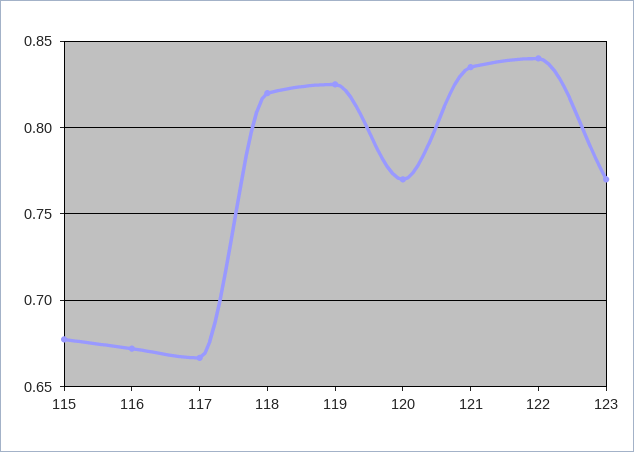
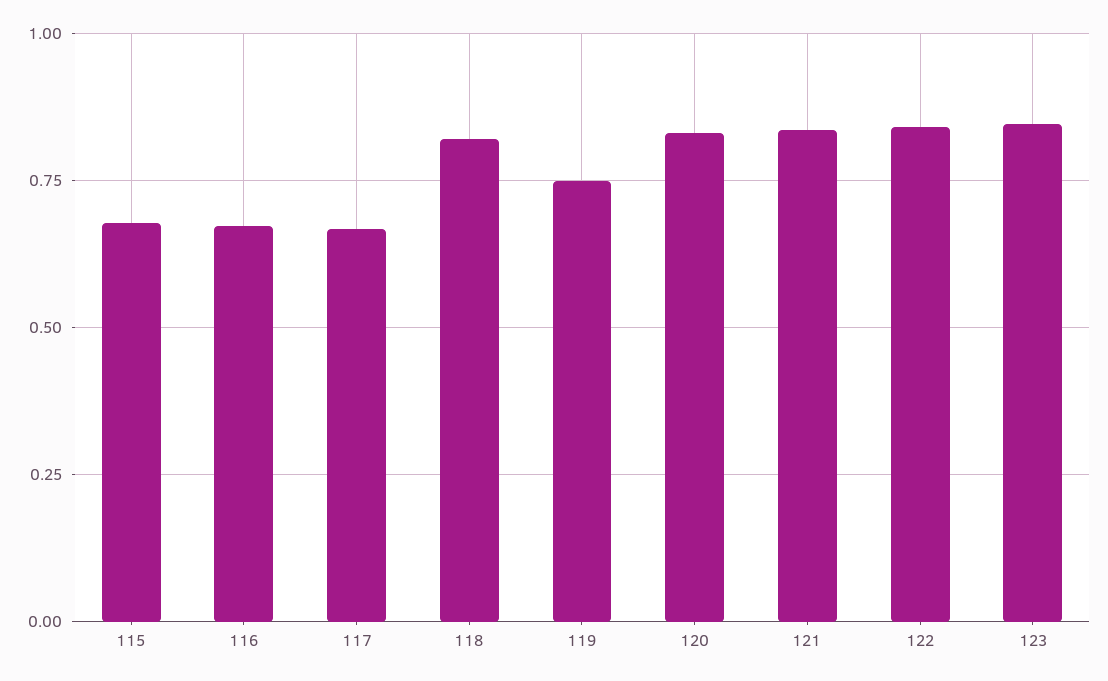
  {
    "115": 0.675,
    "116": 0.67,
    "117": 0.665,
    "118": 0.82,
-   "119": 0.825,
+   "119": 0.75,
-   "120": 0.77,
+   "120": 0.825,
    "121": 0.835,
    "122": 0.84,
-   "123": 0.77
+   "123": 0.85
  }

